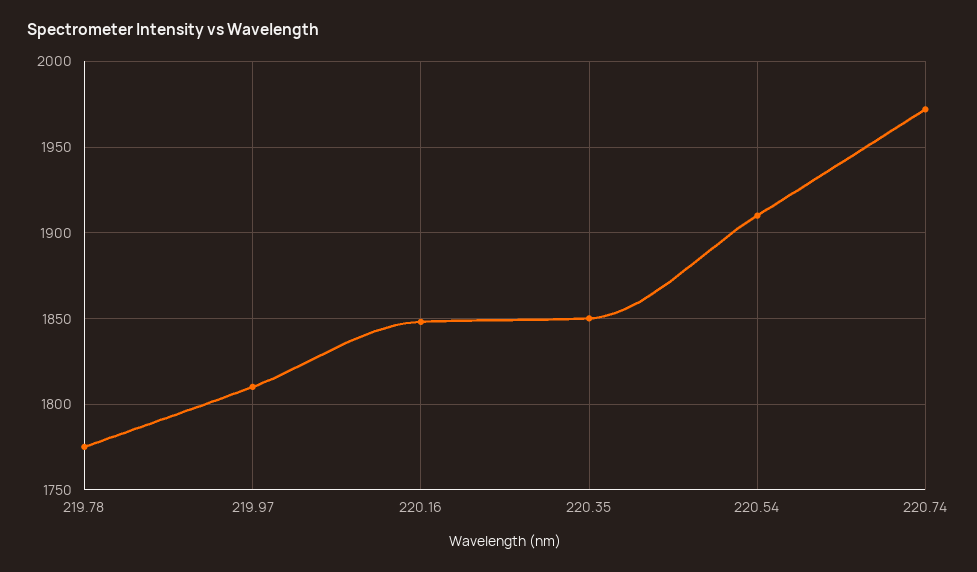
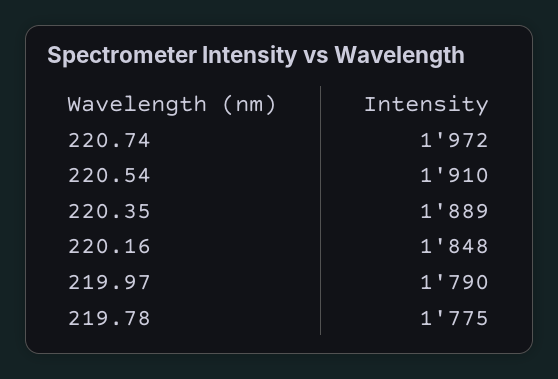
  {
    "219.78": 1775,
-   "219.97": 1810,
+   "219.97": 1790,
    "220.16": 1848,
-   "220.35": 1850,
+   "220.35": 1889,
    "220.54": 1910,
    "220.74": 1972
  }

